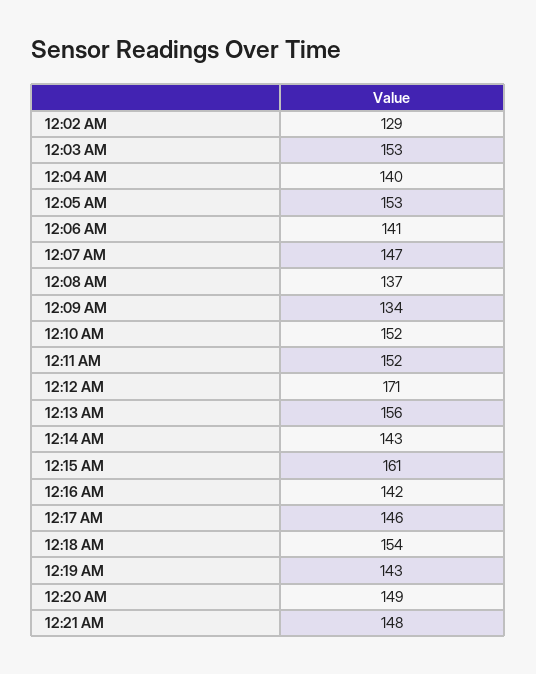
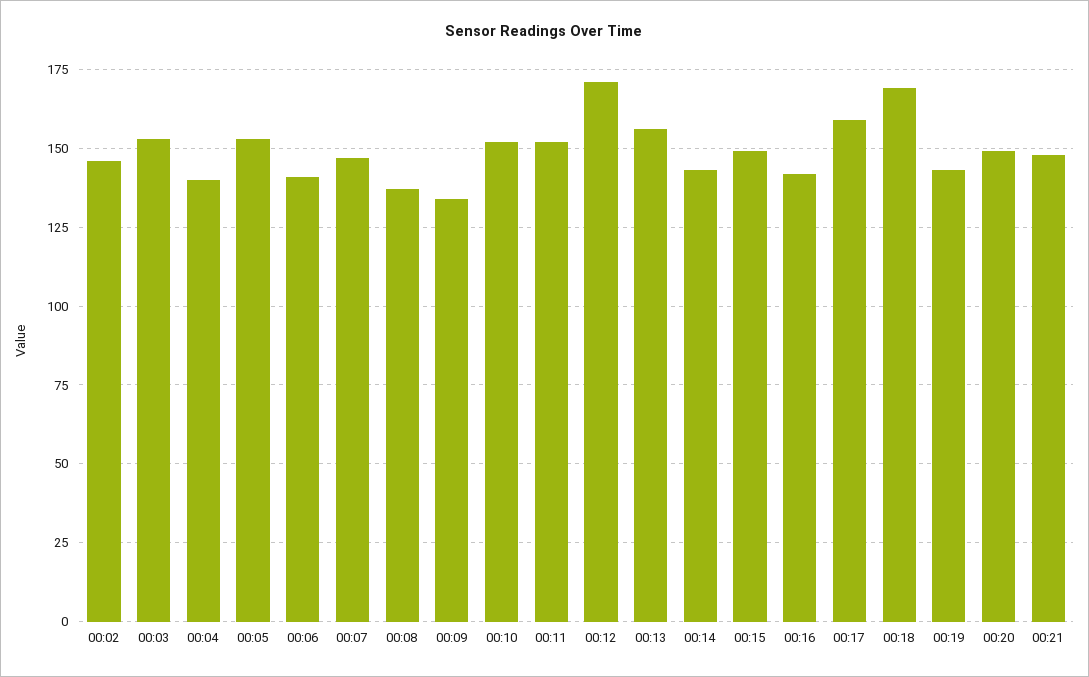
  {
-   "12:02 AM": 129,
+   "12:02 AM": 145,
    "12:03 AM": 153,
    "12:04 AM": 140,
    "12:05 AM": 153,
    "12:06 AM": 141,
    "12:07 AM": 147,
    "12:08 AM": 137,
    "12:09 AM": 134,
    "12:10 AM": 152,
    "12:11 AM": 152,
    "12:12 AM": 171,
    "12:13 AM": 156,
    "12:14 AM": 143,
-   "12:15 AM": 161,
+   "12:15 AM": 150,
    "12:16 AM": 142,
-   "12:17 AM": 146,
+   "12:17 AM": 160,
-   "12:18 AM": 154,
+   "12:18 AM": 170,
    "12:19 AM": 143,
    "12:20 AM": 149,
    "12:21 AM": 148
  }

